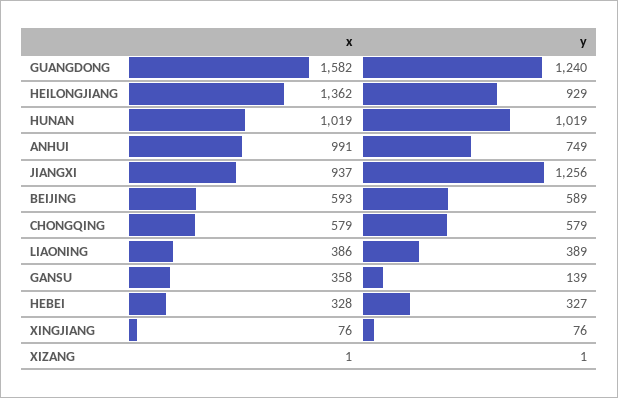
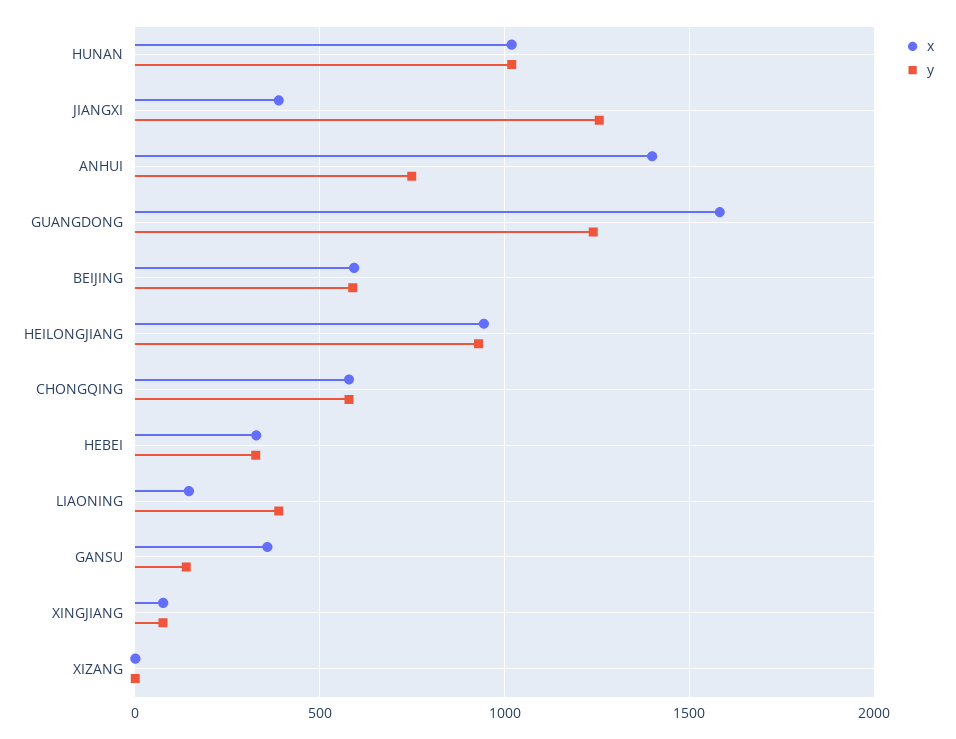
  {
    "x": {
      "GUANGDONG": 1582,
-     "HEILONGJIANG": 1362,
+     "HEILONGJIANG": 950,
      "HUNAN": 1019,
-     "ANHUI": 991,
+     "ANHUI": 1400,
-     "JIANGXI": 937,
+     "JIANGXI": 400,
      "BEIJING": 593,
      "CHONGQING": 579,
-     "LIAONING": 386,
+     "LIAONING": 150,
      "GANSU": 358,
      "HEBEI": 328,
      "XINGJIANG": 76,
      "XIZANG": 1
    },
    "y": {
      "GUANGDONG": 1240,
      "HEILONGJIANG": 929,
      "HUNAN": 1019,
      "ANHUI": 749,
      "JIANGXI": 1256,
      "BEIJING": 589,
      "CHONGQING": 579,
      "LIAONING": 389,
      "GANSU": 139,
      "HEBEI": 327,
      "XINGJIANG": 76,
      "XIZANG": 1
    }
  }

